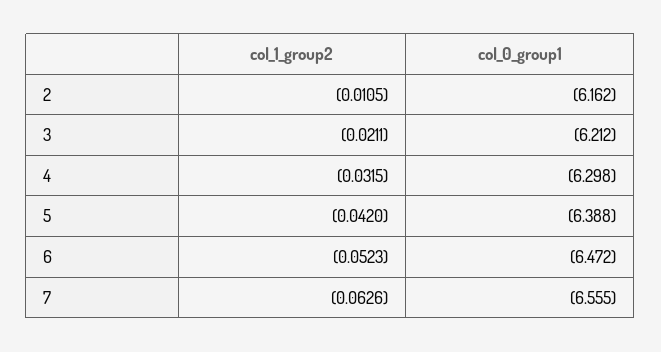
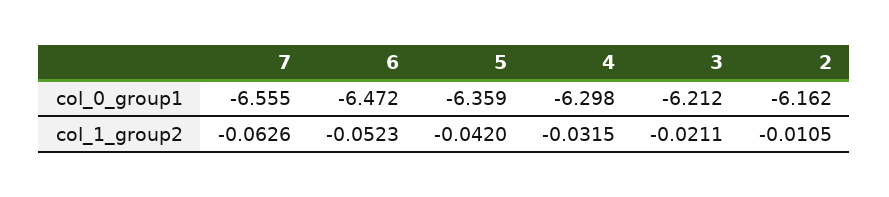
  {
    "col_1_group2": {
      "2": -0.0105,
      "3": -0.0211,
      "4": -0.0315,
      "5": -0.042,
      "6": -0.0523,
      "7": -0.0626
    },
    "col_0_group1": {
      "2": -6.162,
      "3": -6.212,
      "4": -6.298,
-     "5": -6.388,
+     "5": -6.359,
      "6": -6.472,
      "7": -6.555
    }
  }

